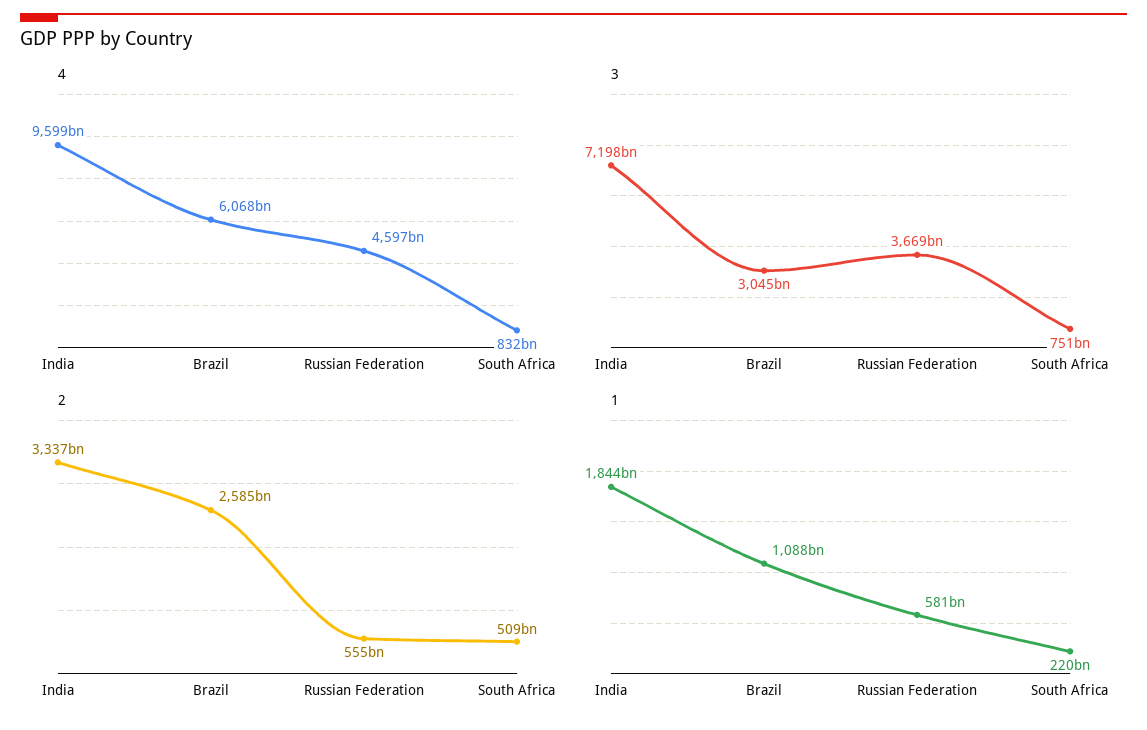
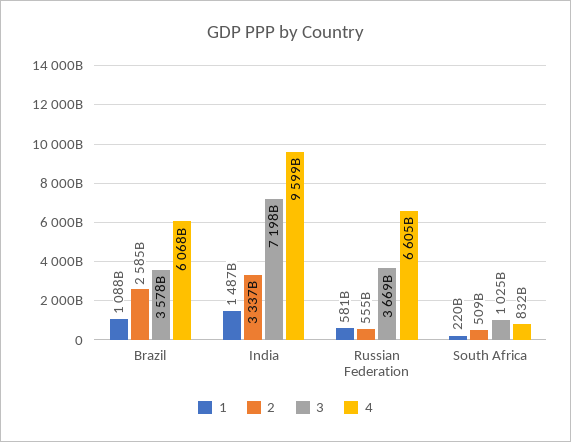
  {
    "4": {
      "India": 9599000000000,
      "Brazil": 6068000000000,
-     "Russian Federation": 4597000000000,
+     "Russian Federation": 6605000000000,
      "South Africa": 832000000000
    },
    "3": {
      "India": 7198000000000,
-     "Brazil": 3045000000000,
+     "Brazil": 3578000000000,
      "Russian Federation": 3669000000000,
-     "South Africa": 751000000000
+     "South Africa": 1025000000000
    },
    "2": {
      "India": 3337000000000,
      "Brazil": 2585000000000,
      "Russian Federation": 555000000000,
      "South Africa": 509000000000
    },
    "1": {
-     "India": 1844000000000,
+     "India": 1487000000000,
      "Brazil": 1088000000000,
      "Russian Federation": 581000000000,
      "South Africa": 220000000000
    }
  }

